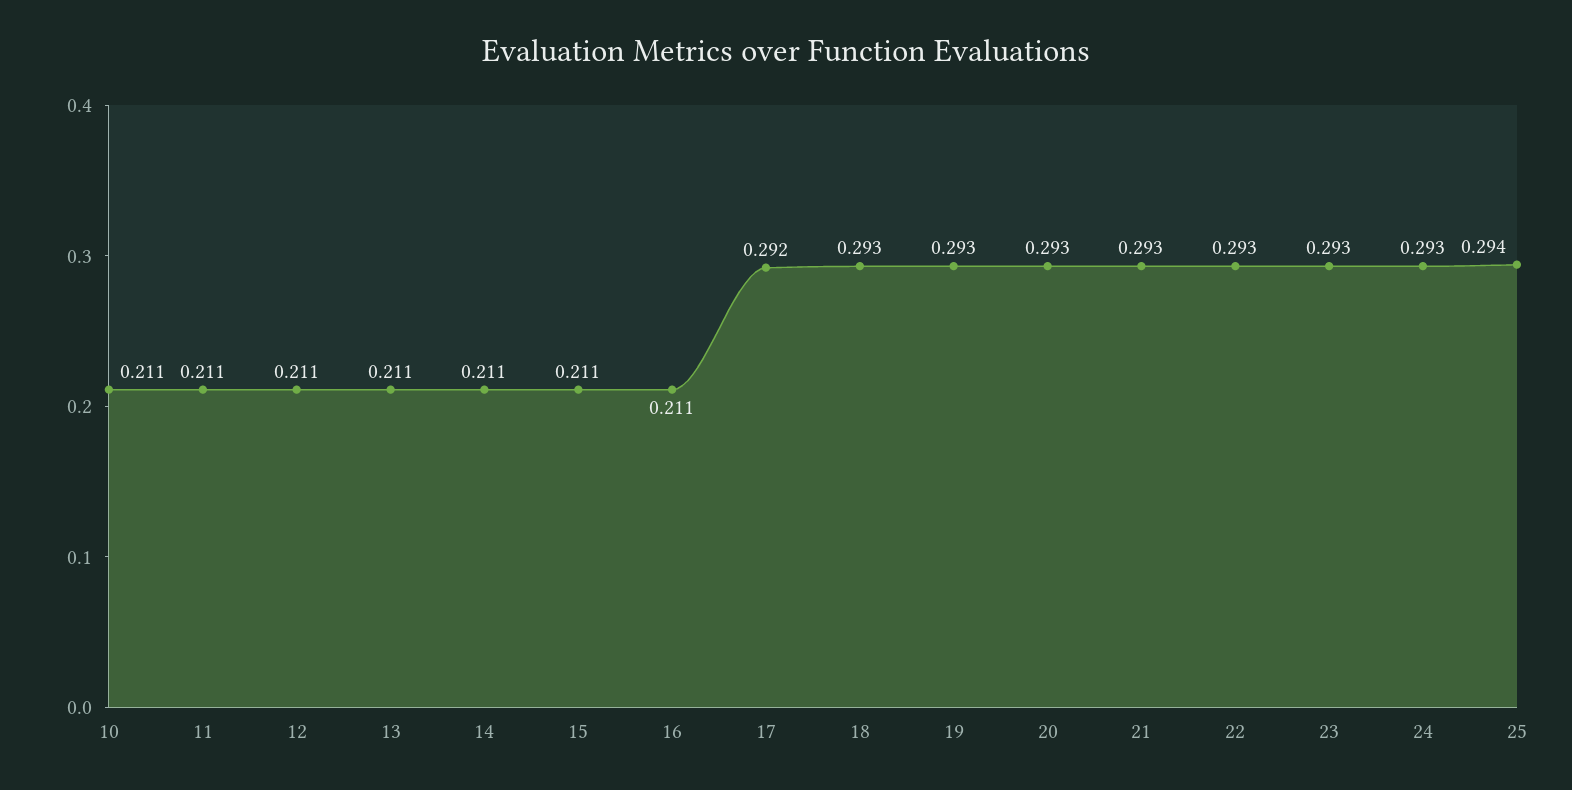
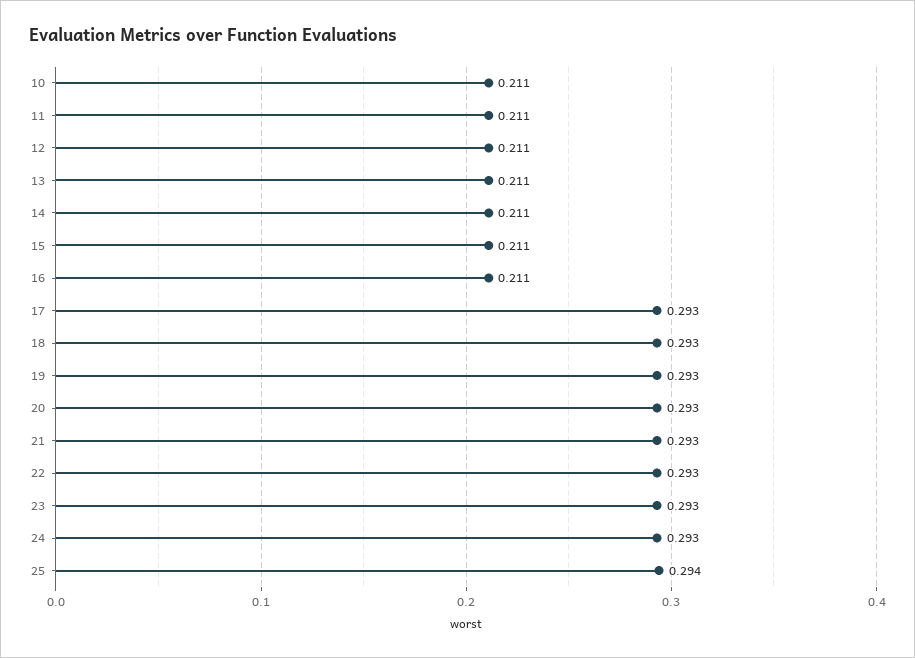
  {
    "10": 0.211,
    "11": 0.211,
    "12": 0.211,
    "13": 0.211,
    "14": 0.211,
    "15": 0.211,
    "16": 0.211,
-   "17": 0.292,
+   "17": 0.293,
    "18": 0.293,
    "19": 0.293,
    "20": 0.293,
    "21": 0.293,
    "22": 0.293,
    "23": 0.293,
    "24": 0.293,
    "25": 0.294
  }

